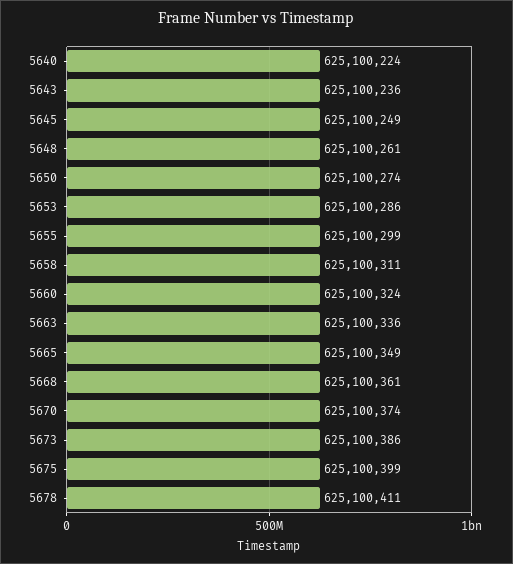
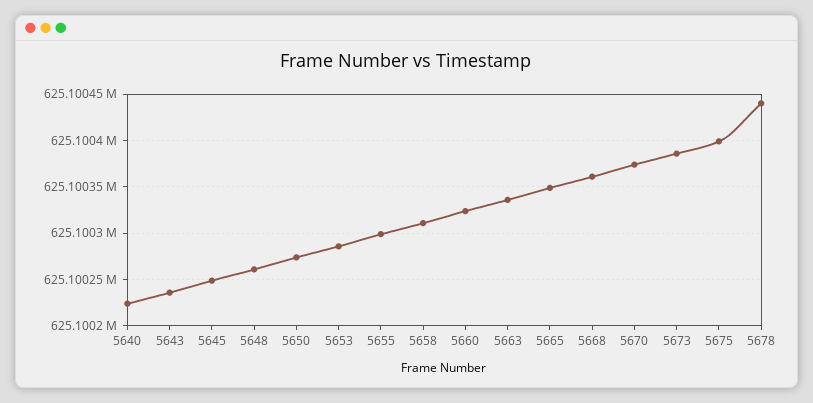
  {
    "5640": 625100224,
    "5643": 625100236,
    "5645": 625100249,
    "5648": 625100261,
    "5650": 625100274,
    "5653": 625100286,
    "5655": 625100299,
    "5658": 625100311,
    "5660": 625100324,
    "5663": 625100336,
    "5665": 625100349,
    "5668": 625100361,
    "5670": 625100374,
    "5673": 625100386,
    "5675": 625100399,
-   "5678": 625100411
+   "5678": 625100440
  }

